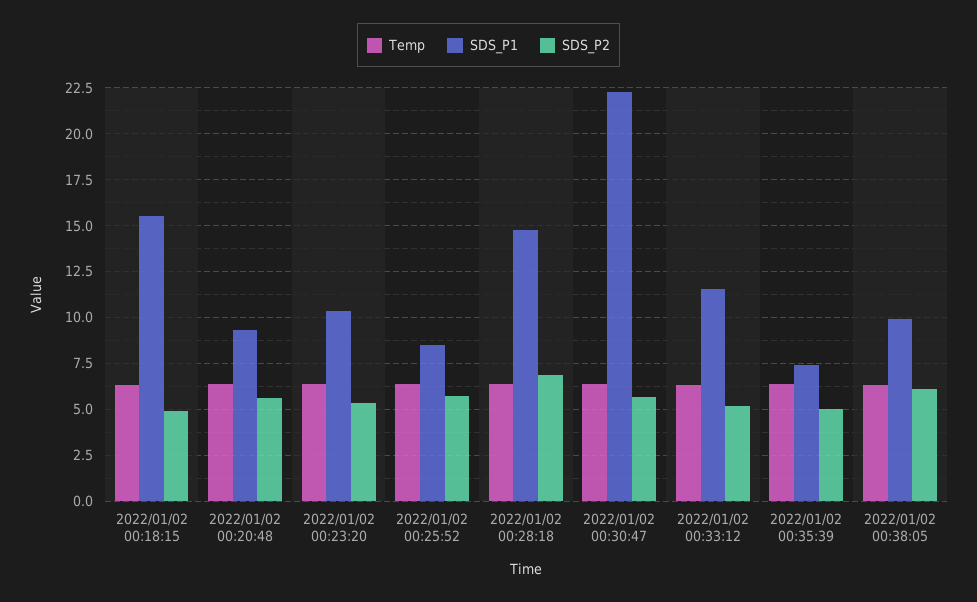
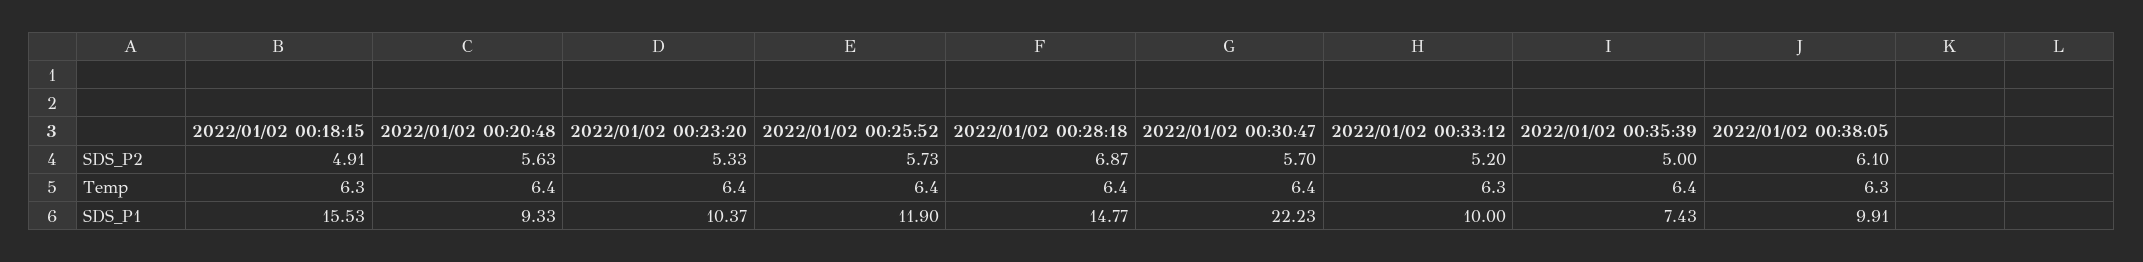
  {
    "Temp": {
      "2022/01/02 00:18:15": 6.3,
      "2022/01/02 00:20:48": 6.4,
      "2022/01/02 00:23:20": 6.4,
      "2022/01/02 00:25:52": 6.4,
      "2022/01/02 00:28:18": 6.4,
      "2022/01/02 00:30:47": 6.4,
      "2022/01/02 00:33:12": 6.3,
      "2022/01/02 00:35:39": 6.4,
      "2022/01/02 00:38:05": 6.3
    },
    "SDS_P1": {
      "2022/01/02 00:18:15": 15.53,
      "2022/01/02 00:20:48": 9.33,
      "2022/01/02 00:23:20": 10.37,
-     "2022/01/02 00:25:52": 8.5,
+     "2022/01/02 00:25:52": 11.9,
      "2022/01/02 00:28:18": 14.77,
      "2022/01/02 00:30:47": 22.23,
-     "2022/01/02 00:33:12": 11.5,
+     "2022/01/02 00:33:12": 10,
      "2022/01/02 00:35:39": 7.43,
      "2022/01/02 00:38:05": 9.91
    },
    "SDS_P2": {
      "2022/01/02 00:18:15": 4.91,
      "2022/01/02 00:20:48": 5.63,
      "2022/01/02 00:23:20": 5.33,
      "2022/01/02 00:25:52": 5.73,
      "2022/01/02 00:28:18": 6.87,
      "2022/01/02 00:30:47": 5.7,
      "2022/01/02 00:33:12": 5.2,
      "2022/01/02 00:35:39": 5,
      "2022/01/02 00:38:05": 6.1
    }
  }

